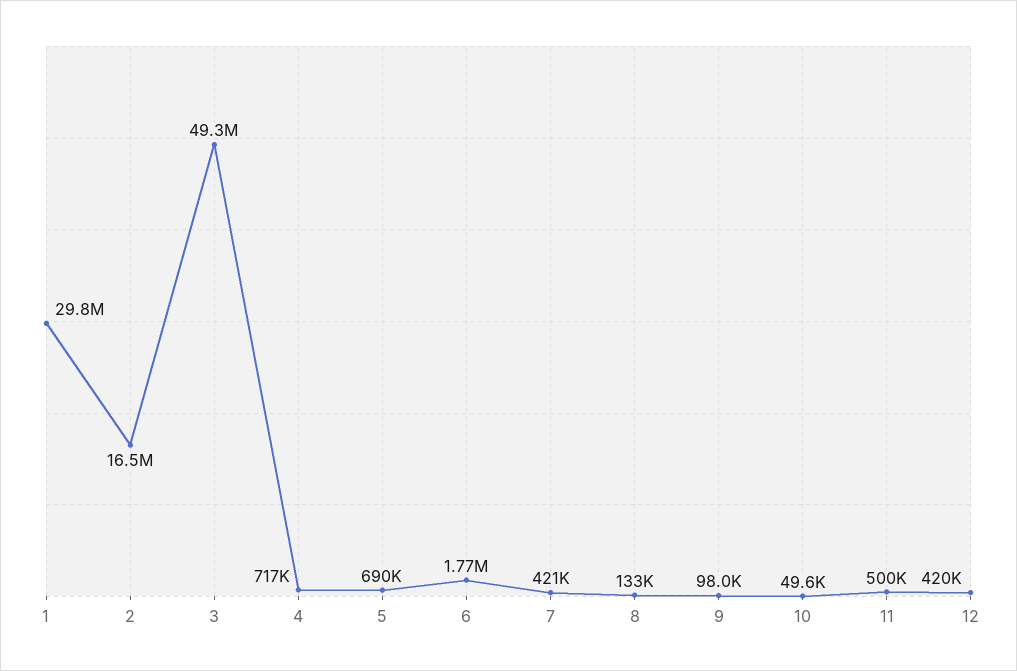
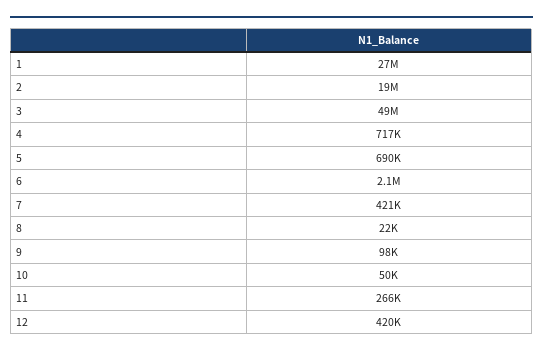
  {
-   "1": 29800000,
+   "1": 27000000,
-   "2": 16500000,
+   "2": 19000000,
    "3": 49300000,
    "4": 717000,
    "5": 690000,
-   "6": 1770000,
+   "6": 2100000,
    "7": 421000,
-   "8": 133000,
+   "8": 22000,
    "9": 98000,
    "10": 49600,
-   "11": 500000,
+   "11": 266000,
    "12": 420000
  }

